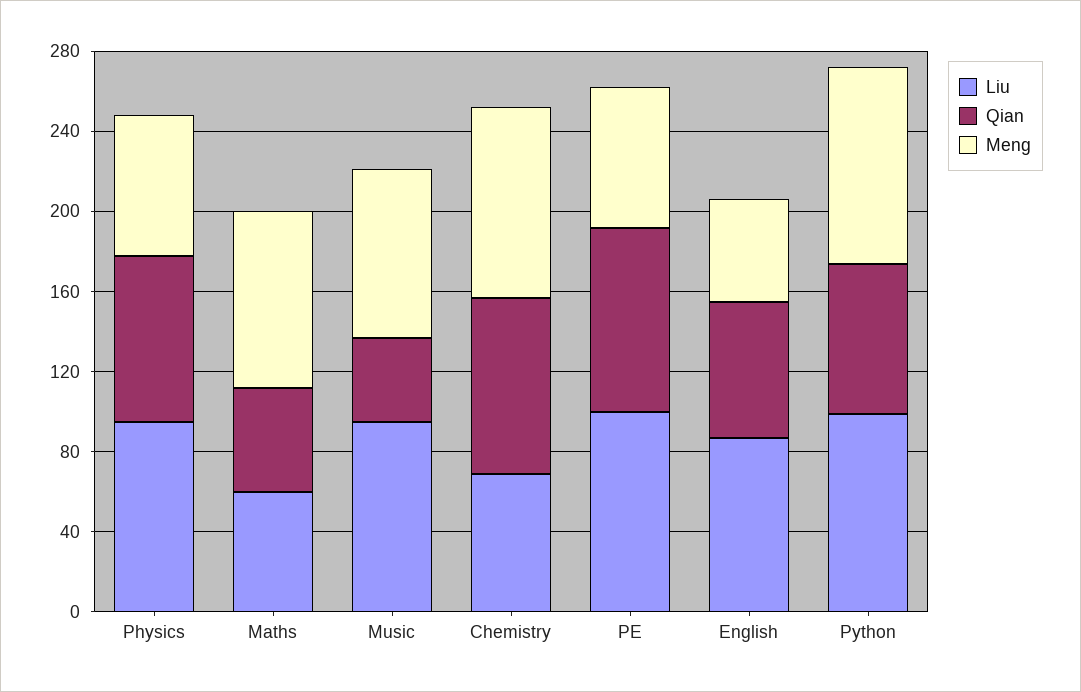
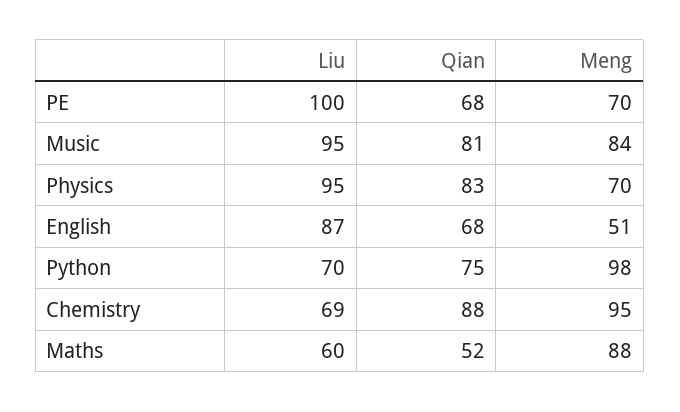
  {
    "Liu": {
      "Physics": 95,
      "Maths": 60,
      "Music": 95,
      "Chemistry": 69,
      "PE": 100,
      "English": 87,
-     "Python": 100
+     "Python": 70
    },
    "Qian": {
      "Physics": 83,
      "Maths": 52,
-     "Music": 40,
+     "Music": 81,
      "Chemistry": 88,
-     "PE": 90,
+     "PE": 68,
      "English": 68,
      "Python": 75
    },
    "Meng": {
      "Physics": 70,
      "Maths": 88,
      "Music": 84,
      "Chemistry": 95,
      "PE": 70,
      "English": 51,
      "Python": 98
    }
  }

